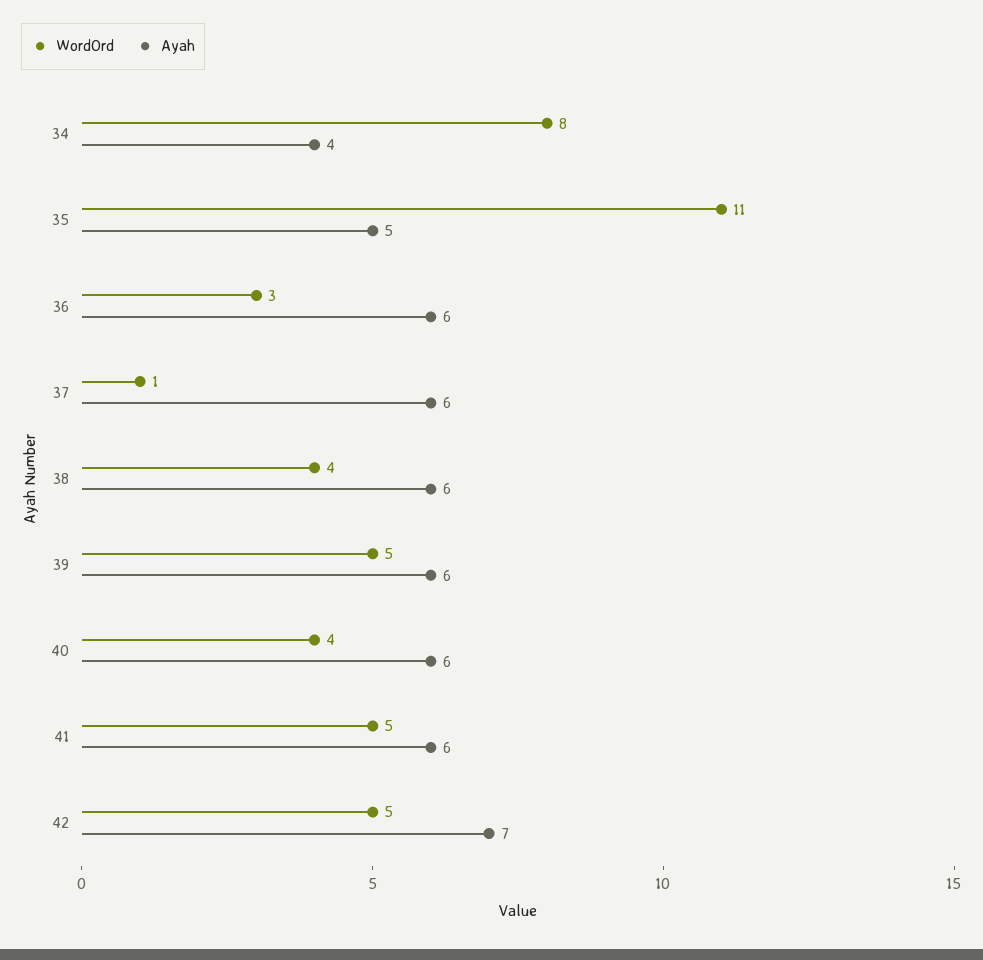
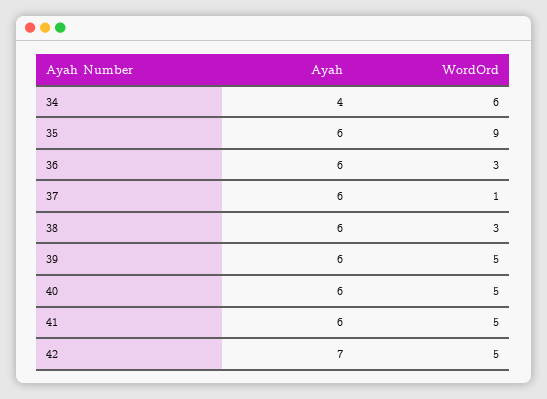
  {
    "WordOrd": {
-     "34": 8,
+     "34": 6,
-     "35": 11,
+     "35": 9,
      "36": 3,
      "37": 1,
-     "38": 4,
+     "38": 3,
      "39": 5,
-     "40": 4,
+     "40": 5,
      "41": 5,
      "42": 5
    },
    "Ayah": {
      "34": 4,
-     "35": 5,
+     "35": 6,
      "36": 6,
      "37": 6,
      "38": 6,
      "39": 6,
      "40": 6,
      "41": 6,
      "42": 7
    }
  }

